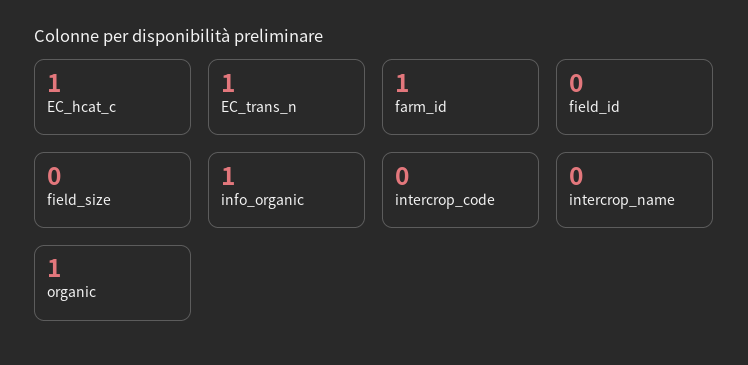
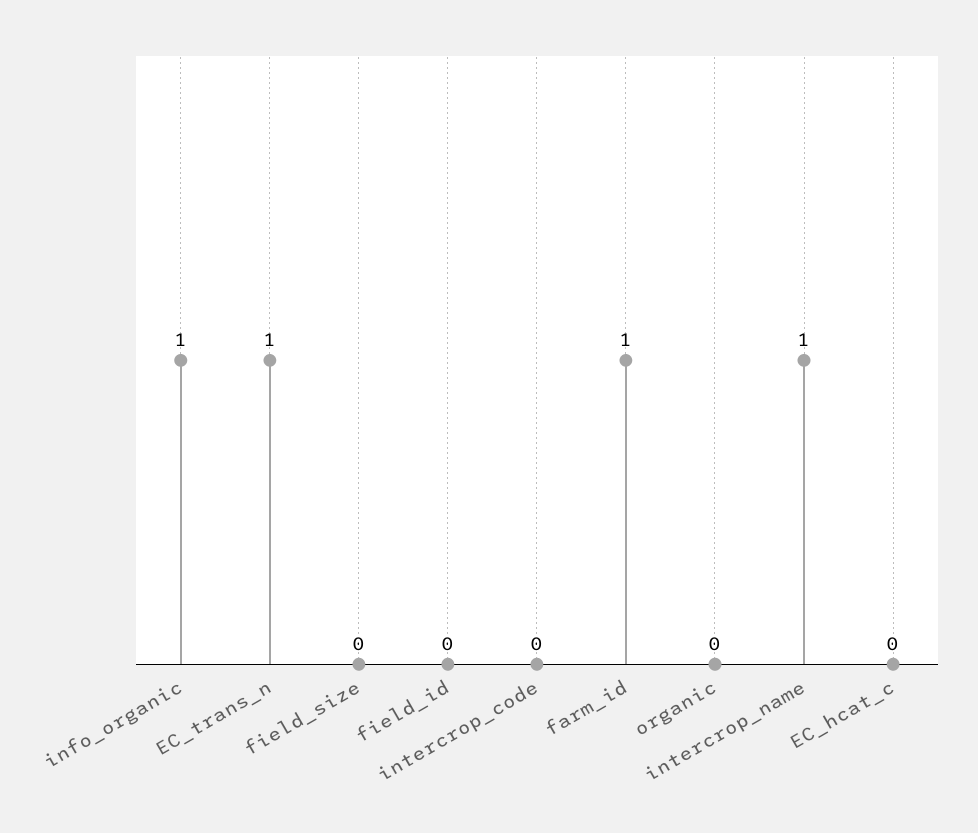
  {
-   "EC_hcat_c": 1,
+   "EC_hcat_c": 0,
    "EC_trans_n": 1,
    "farm_id": 1,
    "field_id": 0,
    "field_size": 0,
    "info_organic": 1,
    "intercrop_code": 0,
-   "intercrop_name": 0,
+   "intercrop_name": 1,
-   "organic": 1
+   "organic": 0
  }

